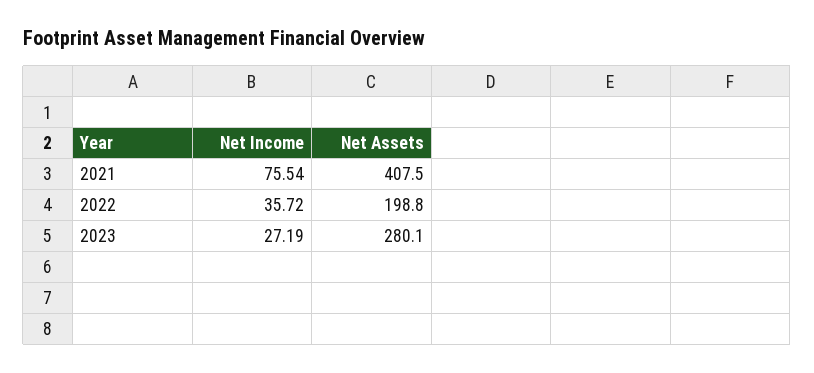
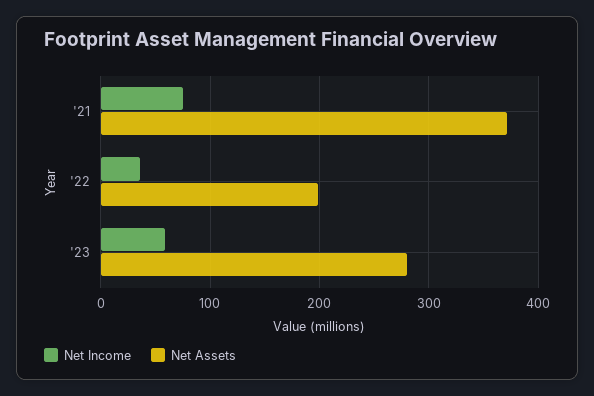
  {
    "Net Income": {
      "2021": 75.54,
      "2022": 35.72,
-     "2023": 27.19
+     "2023": 60
    },
    "Net Assets": {
-     "2021": 407.5,
+     "2021": 370,
      "2022": 198.8,
      "2023": 280.1
    }
  }

